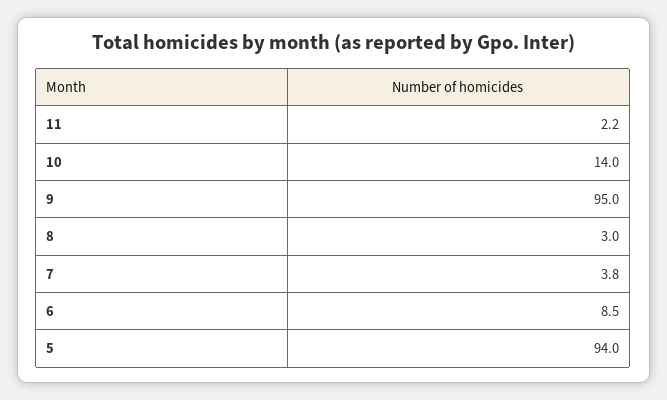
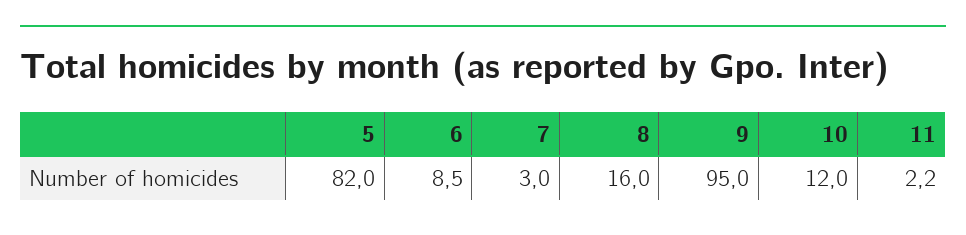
  {
    "11": 2.2,
-   "10": 14,
+   "10": 12,
    "9": 95,
-   "8": 3,
+   "8": 16,
-   "7": 3.8,
+   "7": 3,
    "6": 8.5,
-   "5": 94
+   "5": 82
  }

